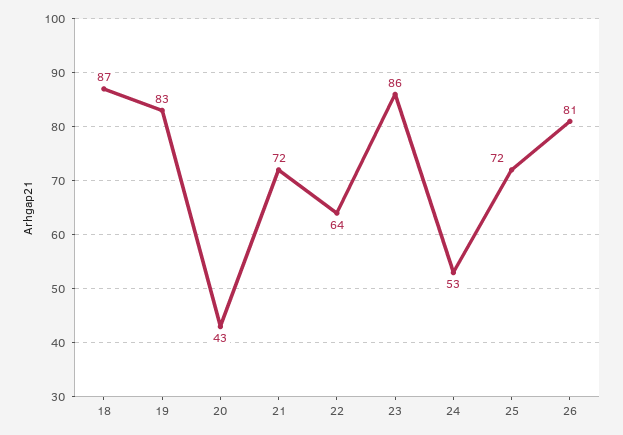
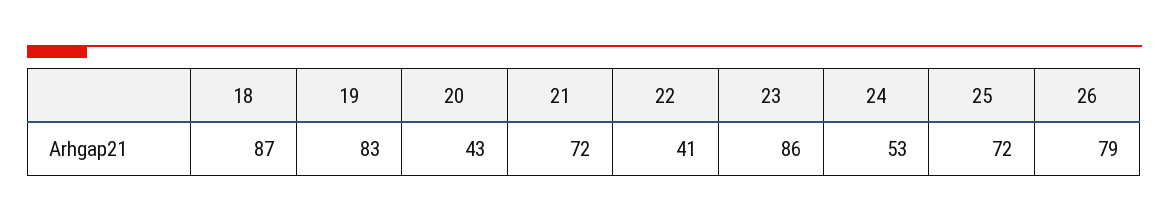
  {
    "18": 87,
    "19": 83,
    "20": 43,
    "21": 72,
-   "22": 64,
+   "22": 41,
    "23": 86,
    "24": 53,
    "25": 72,
-   "26": 81
+   "26": 79
  }

